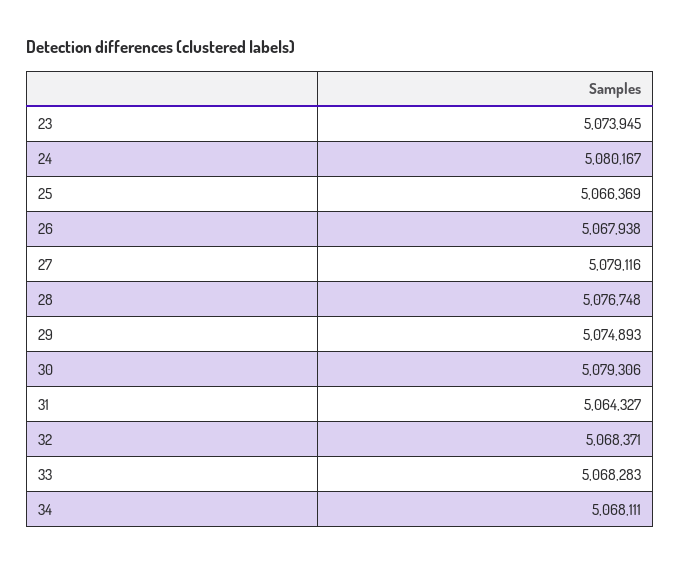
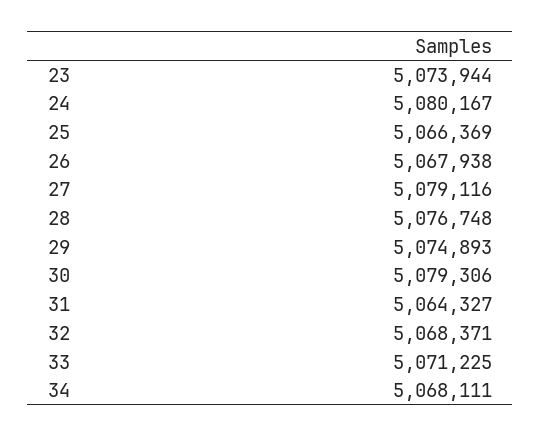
  {
-   "23": 5073945,
+   "23": 5073944,
    "24": 5080167,
    "25": 5066369,
    "26": 5067938,
    "27": 5079116,
    "28": 5076748,
    "29": 5074893,
    "30": 5079306,
    "31": 5064327,
    "32": 5068371,
-   "33": 5068283,
+   "33": 5071225,
    "34": 5068111
  }

